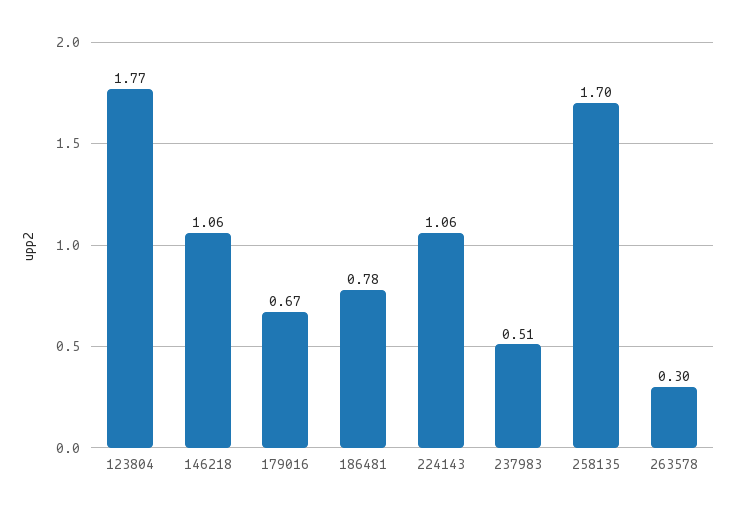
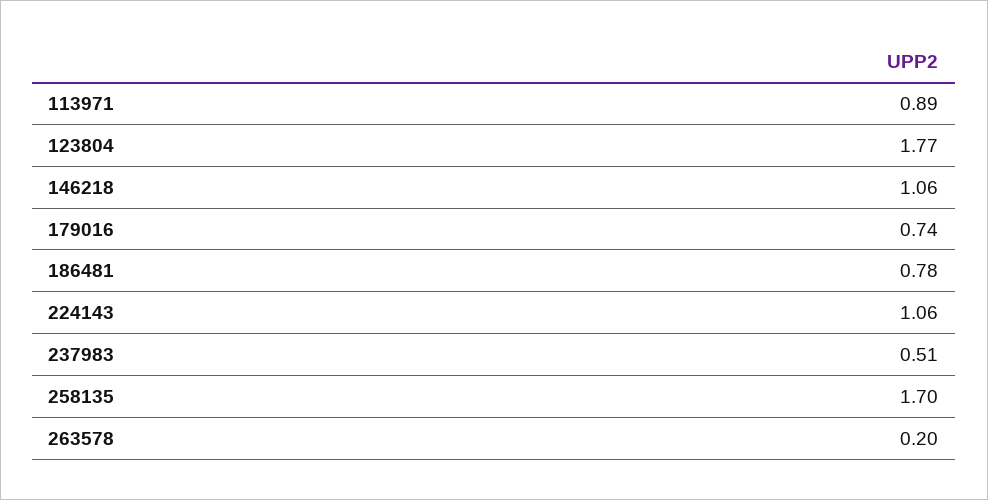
  {
    "123804": 1.77,
    "146218": 1.06,
-   "179016": 0.67,
+   "179016": 0.74,
    "186481": 0.78,
    "224143": 1.06,
    "237983": 0.51,
    "258135": 1.7,
-   "263578": 0.3
+   "263578": 0.2,
+   "113971": 0.89
  }

